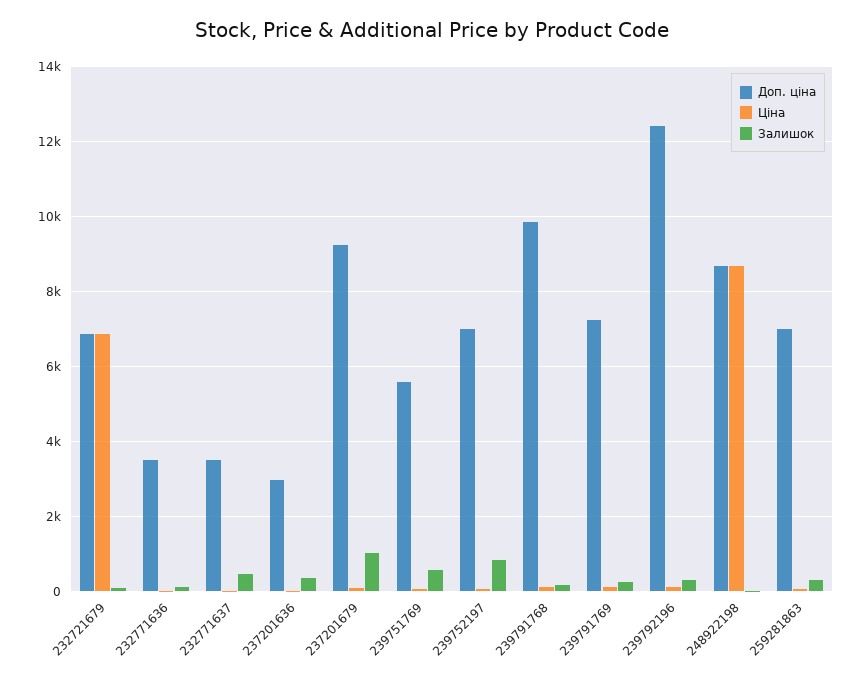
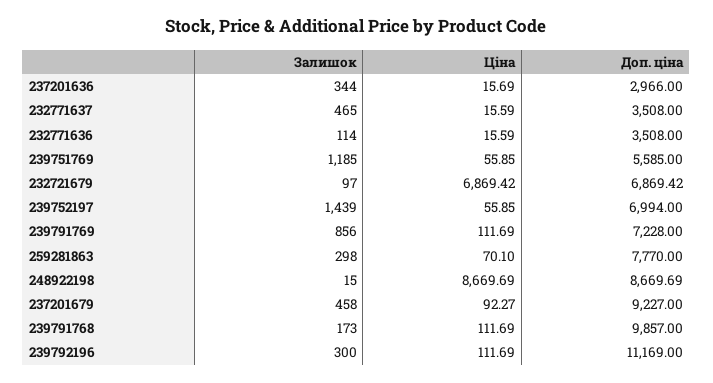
  {
    "Доп. ціна": {
      "232721679": 6869.42,
      "232771636": 3508,
      "232771637": 3508,
      "237201636": 2966,
      "237201679": 9227,
      "239751769": 5585,
      "239752197": 6994,
      "239791768": 9857,
      "239791769": 7228,
-     "239792196": 12400,
+     "239792196": 11169,
      "248922198": 8669.69,
-     "259281863": 7000
+     "259281863": 7770
    },
    "Ціна": {
      "232721679": 6869.42,
      "232771636": 15.59,
      "232771637": 15.59,
      "237201636": 15.69,
      "237201679": 92.27,
      "239751769": 55.85,
      "239752197": 55.85,
      "239791768": 111.69,
      "239791769": 111.69,
      "239792196": 111.69,
      "248922198": 8669.69,
      "259281863": 70.1
    },
    "Залишок": {
      "232721679": 97,
      "232771636": 114,
      "232771637": 465,
      "237201636": 344,
-     "237201679": 1000,
+     "237201679": 458,
-     "239751769": 600,
+     "239751769": 1185,
-     "239752197": 800,
+     "239752197": 1439,
      "239791768": 173,
-     "239791769": 200,
+     "239791769": 856,
      "239792196": 300,
      "248922198": 15,
      "259281863": 298
    }
  }

